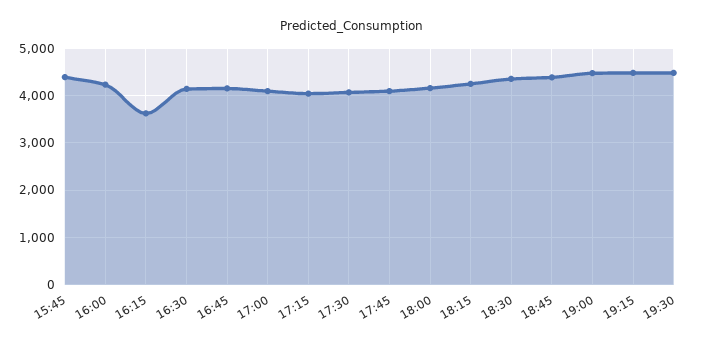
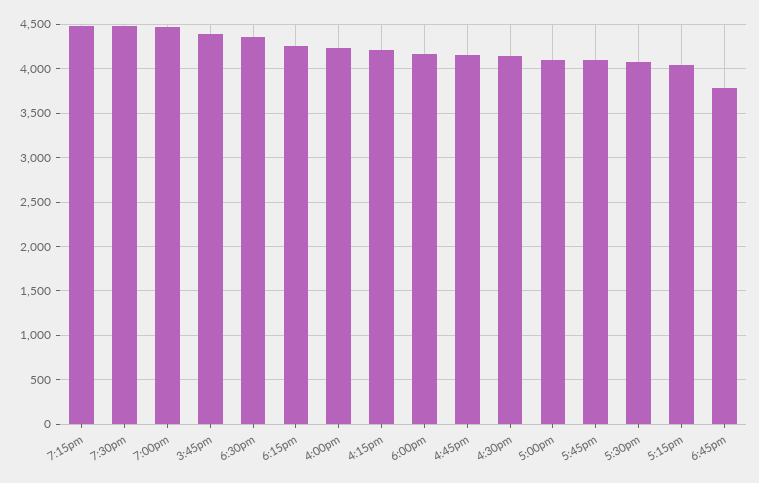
  {
    "15:45": 4400,
    "16:00": 4200,
-   "16:15": 3600,
+   "16:15": 4200,
    "16:30": 4100,
    "16:45": 4200,
    "17:00": 4100,
    "17:15": 4000,
    "17:30": 4100,
    "17:45": 4100,
    "18:00": 4200,
    "18:15": 4300,
    "18:30": 4400,
-   "18:45": 4400,
+   "18:45": 3800,
    "19:00": 4500,
    "19:15": 4500,
    "19:30": 4500
  }

